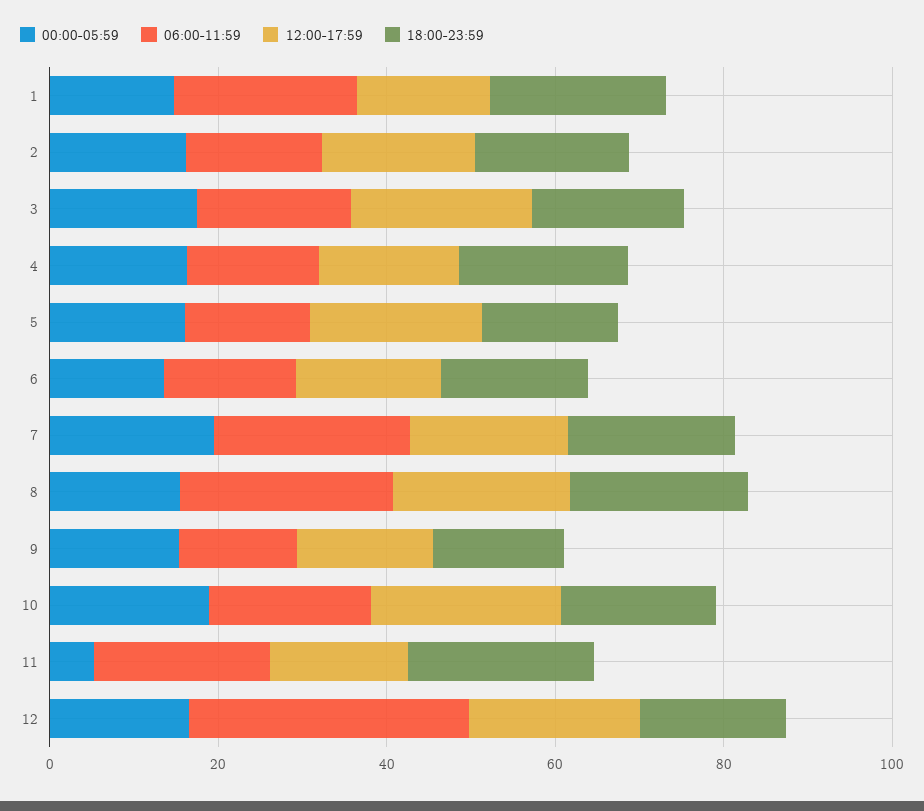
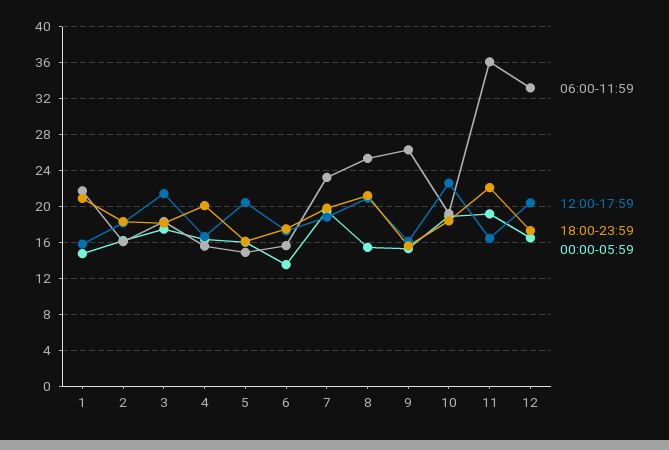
  {
    "00:00-05:59": {
      "1": 15,
      "2": 16,
      "3": 17,
      "4": 16,
      "5": 16,
      "6": 14,
      "7": 20,
      "8": 15,
      "9": 15,
      "10": 19,
-     "11": 5,
+     "11": 19,
      "12": 17
    },
    "06:00-11:59": {
      "1": 22,
      "2": 16,
      "3": 18,
      "4": 16,
      "5": 15,
      "6": 16,
      "7": 23,
      "8": 25,
-     "9": 15,
+     "9": 26,
      "10": 19,
-     "11": 20,
+     "11": 36,
      "12": 33
    },
    "12:00-17:59": {
      "1": 16,
      "2": 18,
      "3": 21,
      "4": 17,
      "5": 20,
      "6": 17,
      "7": 19,
      "8": 21,
      "9": 16,
      "10": 23,
      "11": 16,
      "12": 20
    },
    "18:00-23:59": {
      "1": 21,
      "2": 18,
      "3": 18,
      "4": 20,
      "5": 16,
      "6": 18,
      "7": 20,
      "8": 21,
      "9": 16,
      "10": 18,
      "11": 22,
      "12": 17
    }
  }

